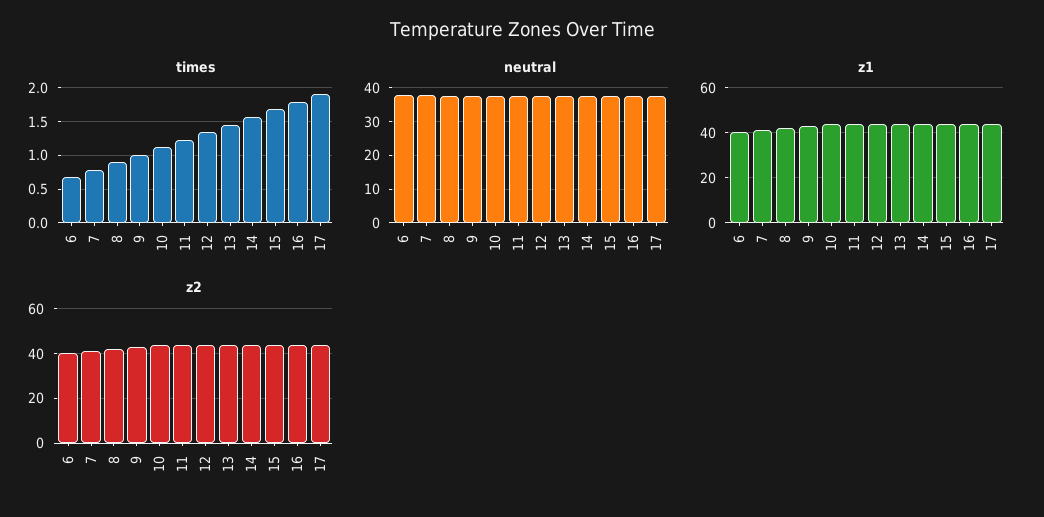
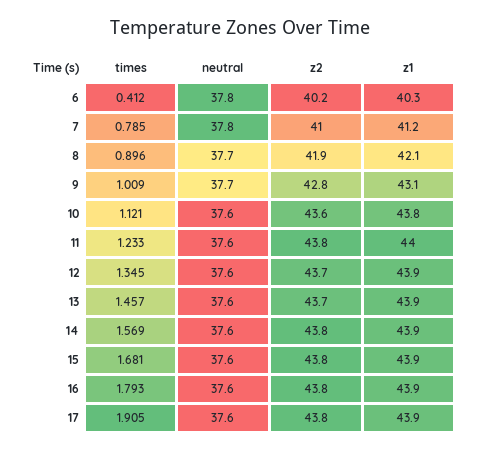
  {
    "times": {
-     "6": 0.7,
+     "6": 0.412,
      "7": 0.785,
      "8": 0.896,
      "9": 1.009,
      "10": 1.121,
      "11": 1.233,
      "12": 1.345,
      "13": 1.457,
      "14": 1.569,
      "15": 1.681,
      "16": 1.793,
      "17": 1.905
    },
    "neutral": {
      "6": 37.8,
      "7": 37.8,
      "8": 37.7,
      "9": 37.7,
      "10": 37.6,
      "11": 37.6,
      "12": 37.6,
      "13": 37.6,
      "14": 37.6,
      "15": 37.6,
      "16": 37.6,
      "17": 37.6
    },
    "z1": {
      "6": 40.3,
      "7": 41.2,
      "8": 42.1,
      "9": 43.1,
      "10": 43.8,
      "11": 44,
      "12": 43.9,
      "13": 43.9,
      "14": 43.9,
      "15": 43.9,
      "16": 43.9,
      "17": 43.9
    },
    "z2": {
      "6": 40.2,
      "7": 41,
      "8": 41.9,
      "9": 42.8,
      "10": 43.6,
      "11": 43.8,
      "12": 43.7,
      "13": 43.7,
      "14": 43.8,
      "15": 43.8,
      "16": 43.8,
      "17": 43.8
    }
  }

